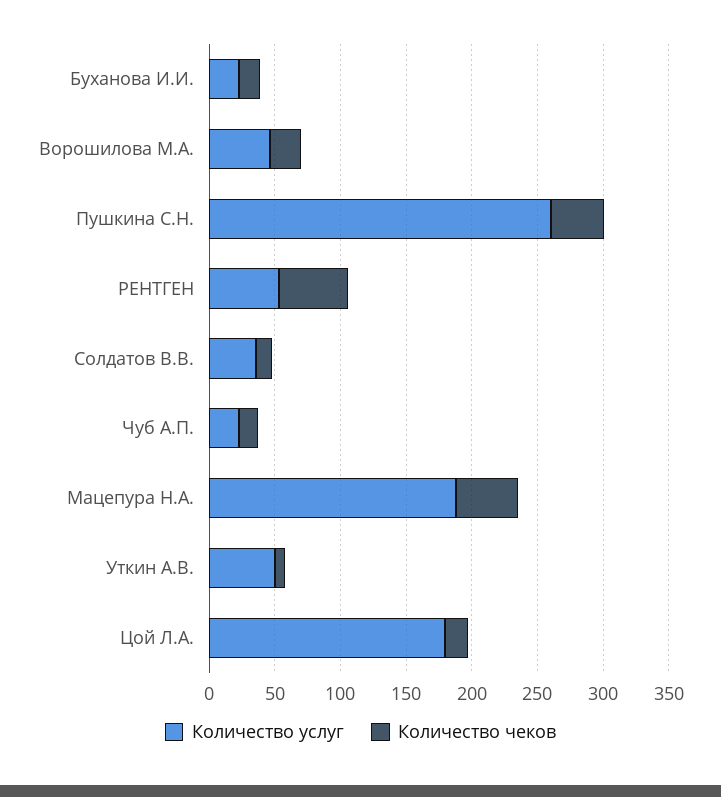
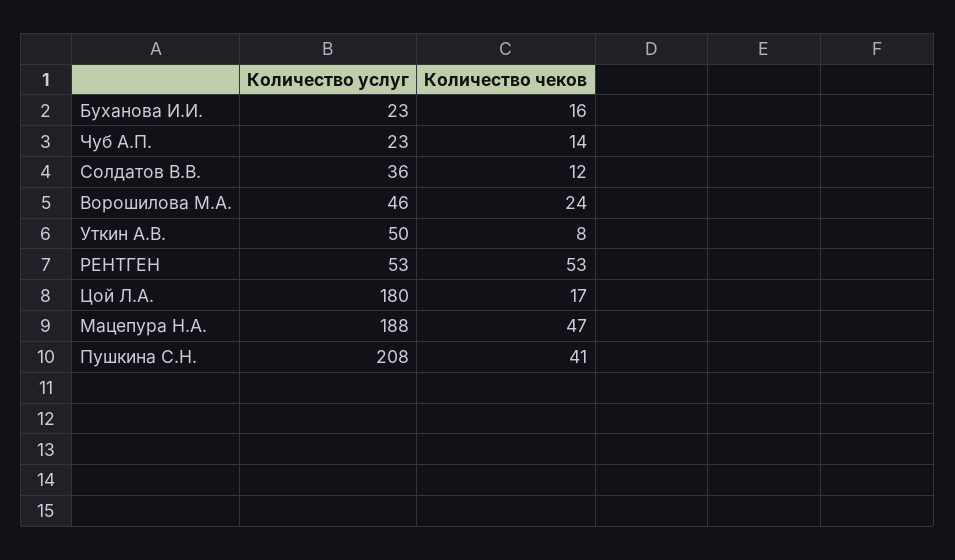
  {
    "Количество услуг": {
      "Буханова И.И.": 23,
      "Ворошилова М.А.": 46,
-     "Пушкина С.Н.": 260,
+     "Пушкина С.Н.": 208,
      "РЕНТГЕН": 53,
      "Солдатов В.В.": 36,
      "Чуб А.П.": 23,
      "Мацепура Н.А.": 188,
      "Уткин А.В.": 50,
      "Цой Л.А.": 180
    },
    "Количество чеков": {
      "Буханова И.И.": 16,
      "Ворошилова М.А.": 24,
      "Пушкина С.Н.": 41,
      "РЕНТГЕН": 53,
      "Солдатов В.В.": 12,
      "Чуб А.П.": 14,
      "Мацепура Н.А.": 47,
      "Уткин А.В.": 8,
      "Цой Л.А.": 17
    }
  }

